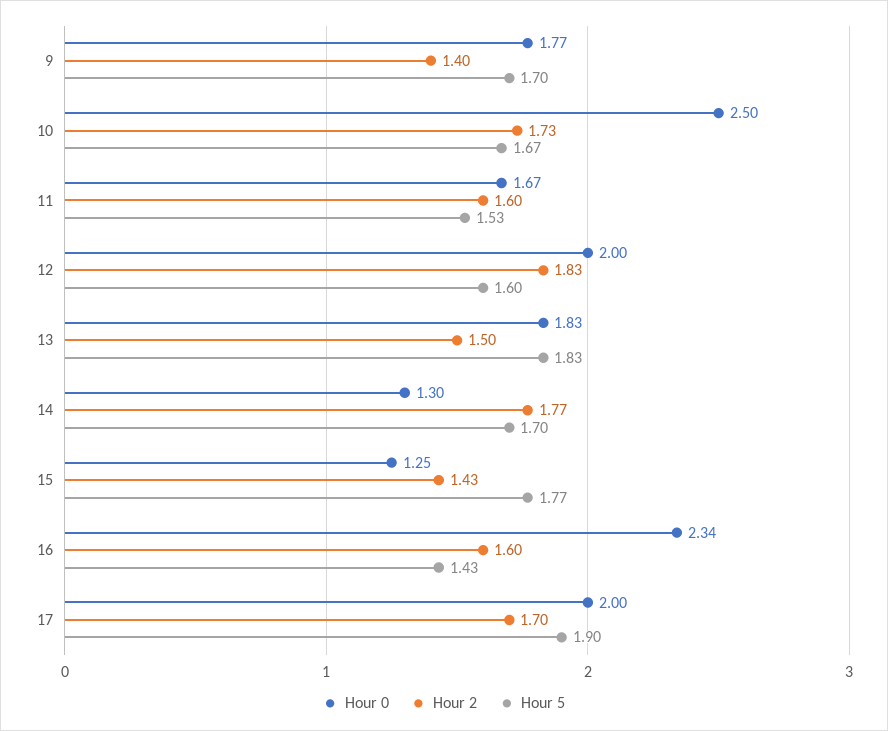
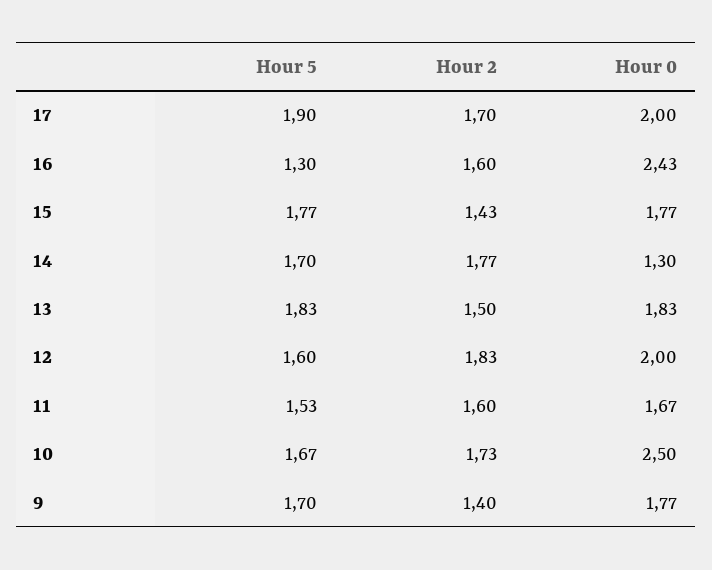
  {
    "Hour 0": {
      "9": 1.77,
      "10": 2.5,
      "11": 1.67,
      "12": 2,
      "13": 1.83,
      "14": 1.3,
-     "15": 1.25,
+     "15": 1.77,
-     "16": 2.34,
+     "16": 2.43,
      "17": 2
    },
    "Hour 2": {
      "9": 1.4,
      "10": 1.73,
      "11": 1.6,
      "12": 1.83,
      "13": 1.5,
      "14": 1.77,
      "15": 1.43,
      "16": 1.6,
      "17": 1.7
    },
    "Hour 5": {
      "9": 1.7,
      "10": 1.67,
      "11": 1.53,
      "12": 1.6,
      "13": 1.83,
      "14": 1.7,
      "15": 1.77,
-     "16": 1.43,
+     "16": 1.3,
      "17": 1.9
    }
  }

